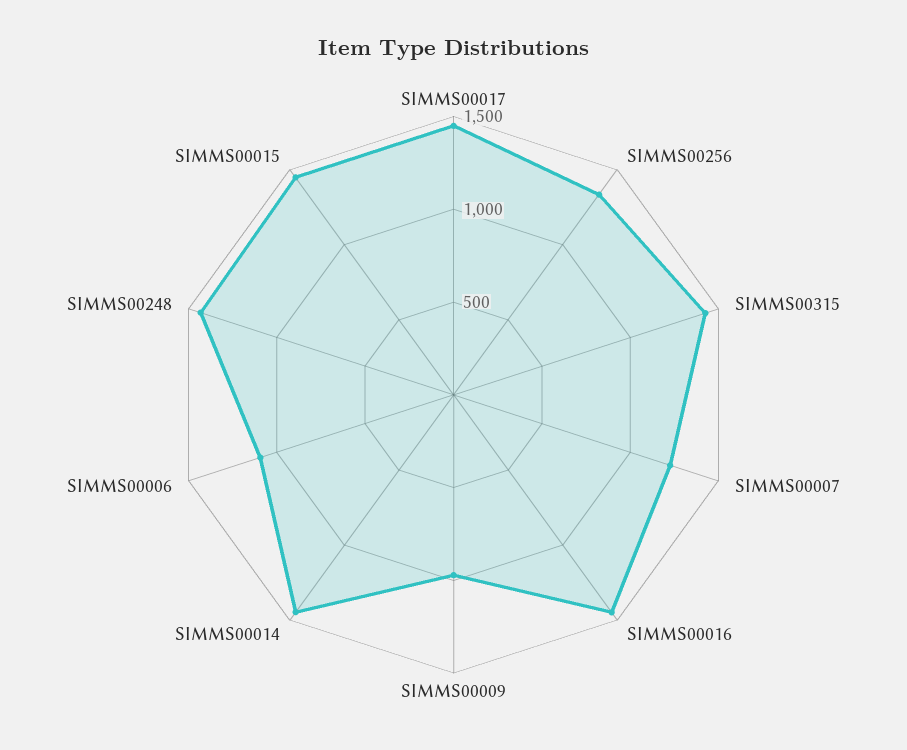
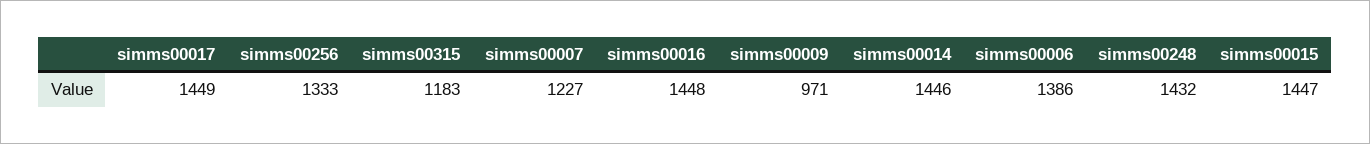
  {
    "SIMMS00017": 1449,
    "SIMMS00256": 1333,
-   "SIMMS00315": 1400,
+   "SIMMS00315": 1183,
    "SIMMS00007": 1227,
    "SIMMS00016": 1448,
    "SIMMS00009": 971,
    "SIMMS00014": 1446,
-   "SIMMS00006": 1100,
+   "SIMMS00006": 1386,
    "SIMMS00248": 1432,
    "SIMMS00015": 1447
  }

